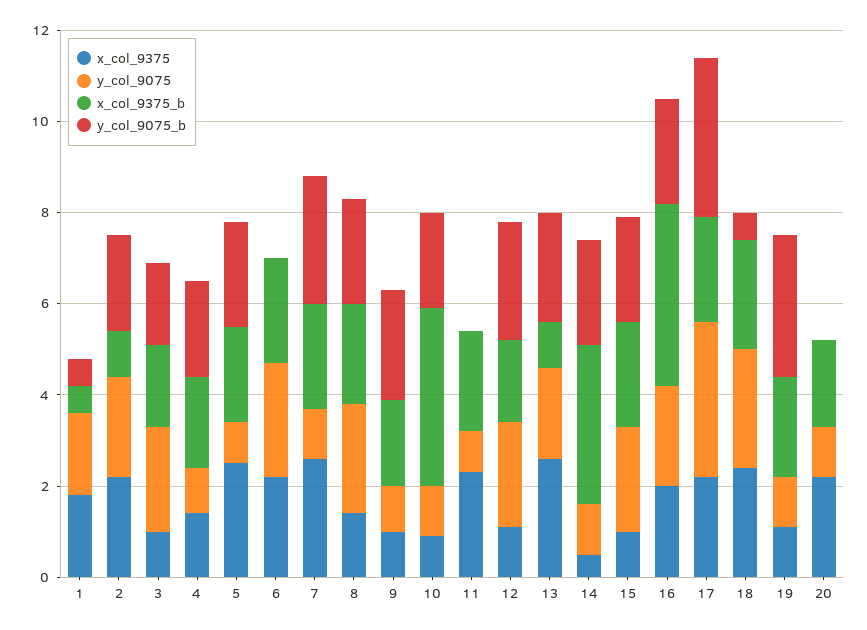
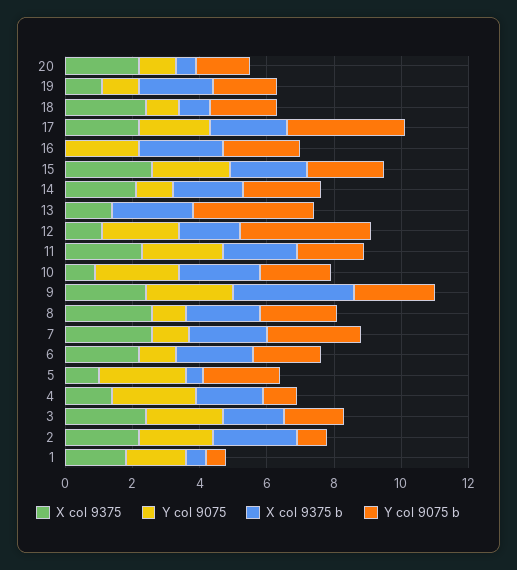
  {
    "x_col_9375": {
      "1": 2,
      "2": 2,
-     "3": 1,
+     "3": 2.5,
      "4": 1.5,
-     "5": 2.5,
+     "5": 1,
      "6": 2,
      "7": 2.5,
-     "8": 1.5,
+     "8": 2.5,
-     "9": 1,
+     "9": 2.5,
      "10": 1,
      "11": 2.5,
      "12": 1,
-     "13": 2.5,
+     "13": 1.5,
-     "14": 0.5,
+     "14": 2,
-     "15": 1,
+     "15": 2.5,
-     "16": 2,
+     "16": 0,
      "17": 2,
      "18": 2.5,
      "19": 1,
      "20": 2
    },
    "y_col_9075": {
      "1": 2,
      "2": 2,
      "3": 2.5,
-     "4": 1,
+     "4": 2.5,
-     "5": 1,
+     "5": 2.5,
-     "6": 2.5,
+     "6": 1,
      "7": 1,
-     "8": 2.5,
+     "8": 1,
-     "9": 1,
+     "9": 2.5,
-     "10": 1,
+     "10": 2.5,
-     "11": 1,
+     "11": 2.5,
      "12": 2.5,
-     "13": 2,
+     "13": 0,
      "14": 1,
      "15": 2.5,
      "16": 2,
-     "17": 3.5,
+     "17": 2,
-     "18": 2.5,
+     "18": 1,
      "19": 1,
      "20": 1
    },
    "x_col_9375_b": {
      "1": 0.5,
-     "2": 1,
+     "2": 2.5,
      "3": 2,
      "4": 2,
-     "5": 2,
+     "5": 0.5,
      "6": 2.5,
      "7": 2.5,
      "8": 2,
-     "9": 2,
+     "9": 3.5,
-     "10": 4,
+     "10": 2.5,
      "11": 2,
      "12": 2,
-     "13": 1,
+     "13": 2.5,
-     "14": 3.5,
+     "14": 2,
      "15": 2.5,
-     "16": 4,
+     "16": 2.5,
      "17": 2.5,
-     "18": 2.5,
+     "18": 1,
      "19": 2,
-     "20": 2
+     "20": 0.5
    },
    "y_col_9075_b": {
      "1": 0.5,
-     "2": 2,
+     "2": 1,
      "3": 2,
-     "4": 2,
+     "4": 1,
      "5": 2.5,
-     "6": 0,
+     "6": 2,
      "7": 3,
      "8": 2.5,
      "9": 2.5,
      "10": 2,
-     "11": 0,
+     "11": 2,
-     "12": 2.5,
+     "12": 4,
-     "13": 2.5,
+     "13": 3.5,
      "14": 2.5,
      "15": 2.5,
      "16": 2.5,
      "17": 3.5,
-     "18": 0.5,
+     "18": 2,
-     "19": 3,
+     "19": 2,
-     "20": 0
+     "20": 1.5
    }
  }

